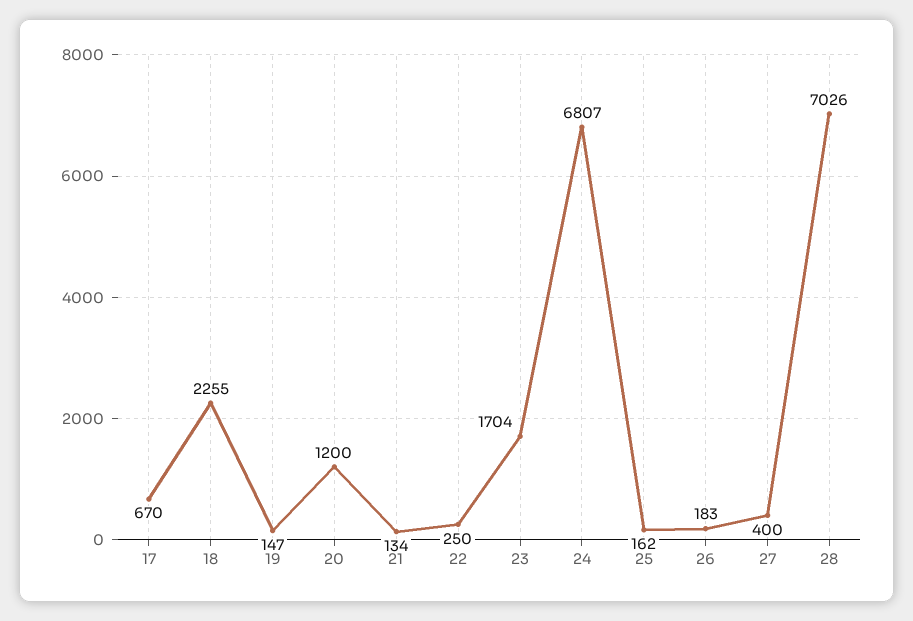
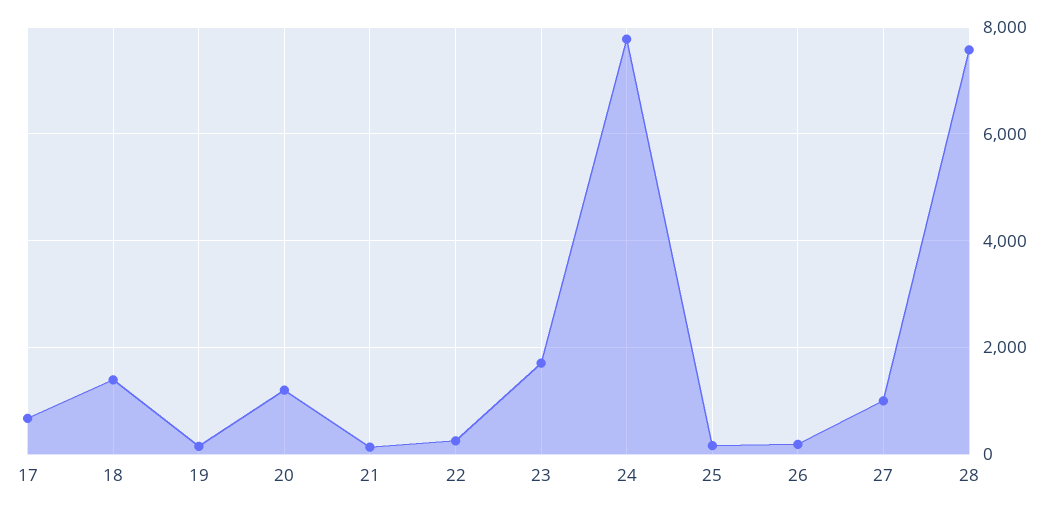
  {
    "17": 670,
-   "18": 2255,
+   "18": 1400,
    "19": 147,
    "20": 1200,
    "21": 134,
    "22": 250,
    "23": 1704,
-   "24": 6807,
+   "24": 7800,
    "25": 162,
    "26": 183,
-   "27": 400,
+   "27": 1000,
-   "28": 7026
+   "28": 7600
  }

